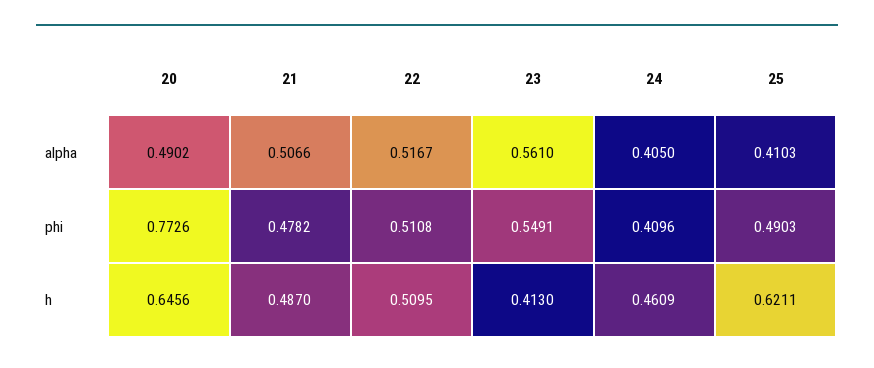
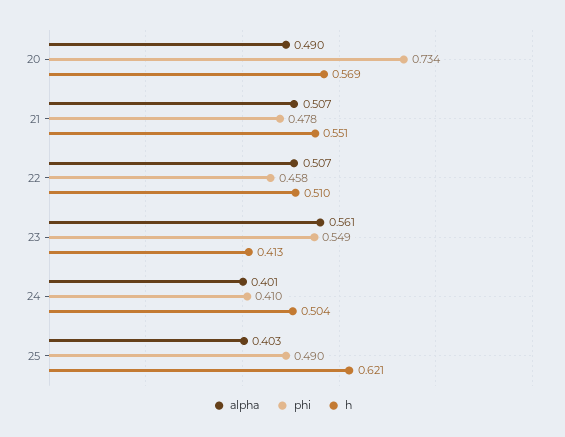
  {
    "alpha": {
      "20": 0.4902,
      "21": 0.5066,
-     "22": 0.5167,
+     "22": 0.507,
      "23": 0.561,
-     "24": 0.405,
+     "24": 0.401,
-     "25": 0.4103
+     "25": 0.403
    },
    "phi": {
-     "20": 0.7726,
+     "20": 0.734,
      "21": 0.4782,
-     "22": 0.5108,
+     "22": 0.458,
      "23": 0.5491,
      "24": 0.4096,
      "25": 0.4903
    },
    "h": {
-     "20": 0.6456,
+     "20": 0.569,
-     "21": 0.487,
+     "21": 0.551,
      "22": 0.5095,
      "23": 0.413,
-     "24": 0.4609,
+     "24": 0.504,
      "25": 0.6211
    }
  }

